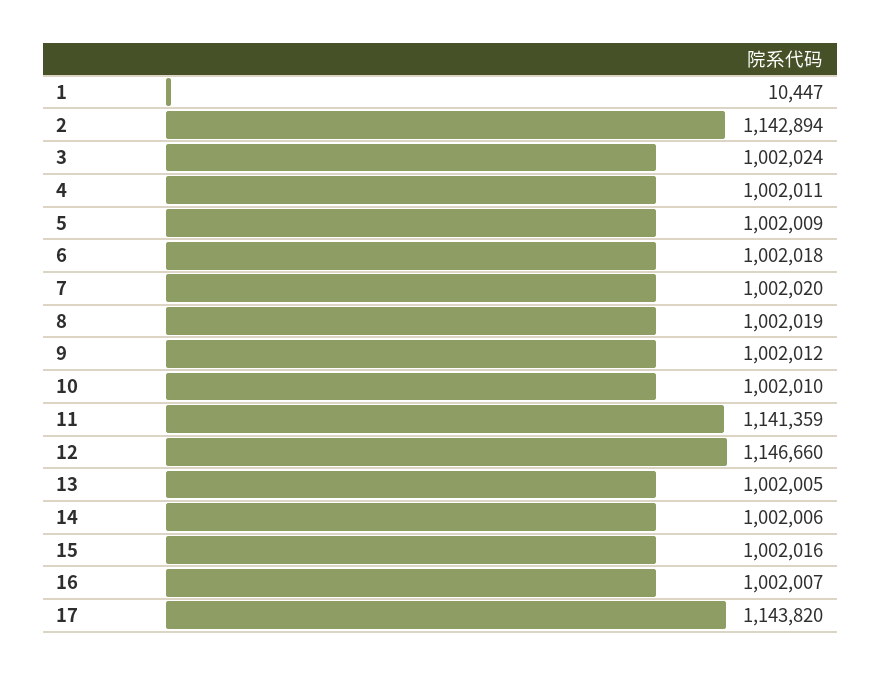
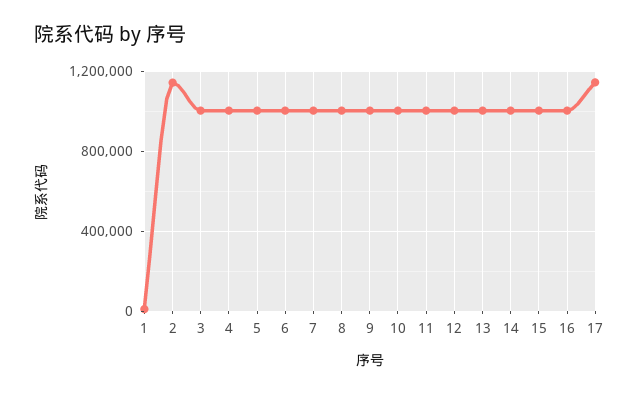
  {
    "1": 10447,
    "2": 1142894,
    "3": 1002024,
    "4": 1002011,
    "5": 1002009,
    "6": 1002018,
    "7": 1002020,
    "8": 1002019,
    "9": 1002012,
    "10": 1002010,
-   "11": 1141359,
+   "11": 1000000,
-   "12": 1146660,
+   "12": 1000000,
    "13": 1002005,
    "14": 1002006,
    "15": 1002016,
    "16": 1002007,
    "17": 1143820
  }

